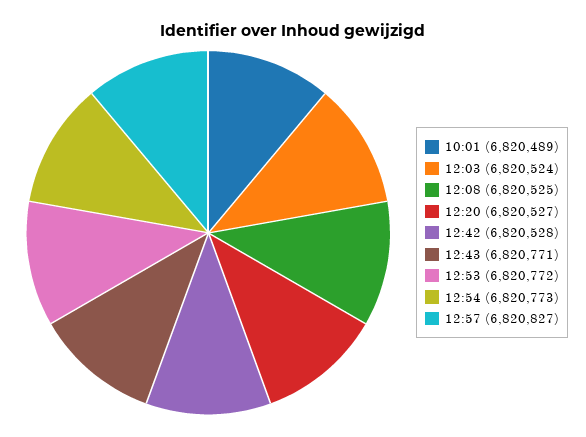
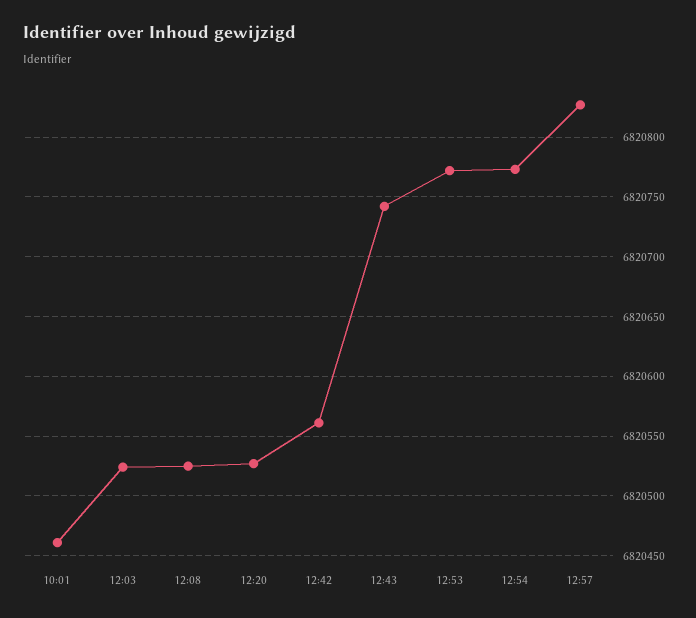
  {
-   "10:01": 6820489,
+   "10:01": 6820460,
    "12:03": 6820524,
    "12:08": 6820525,
    "12:20": 6820527,
-   "12:42": 6820528,
+   "12:42": 6820560,
-   "12:43": 6820771,
+   "12:43": 6820740,
    "12:53": 6820772,
    "12:54": 6820773,
    "12:57": 6820827
  }

